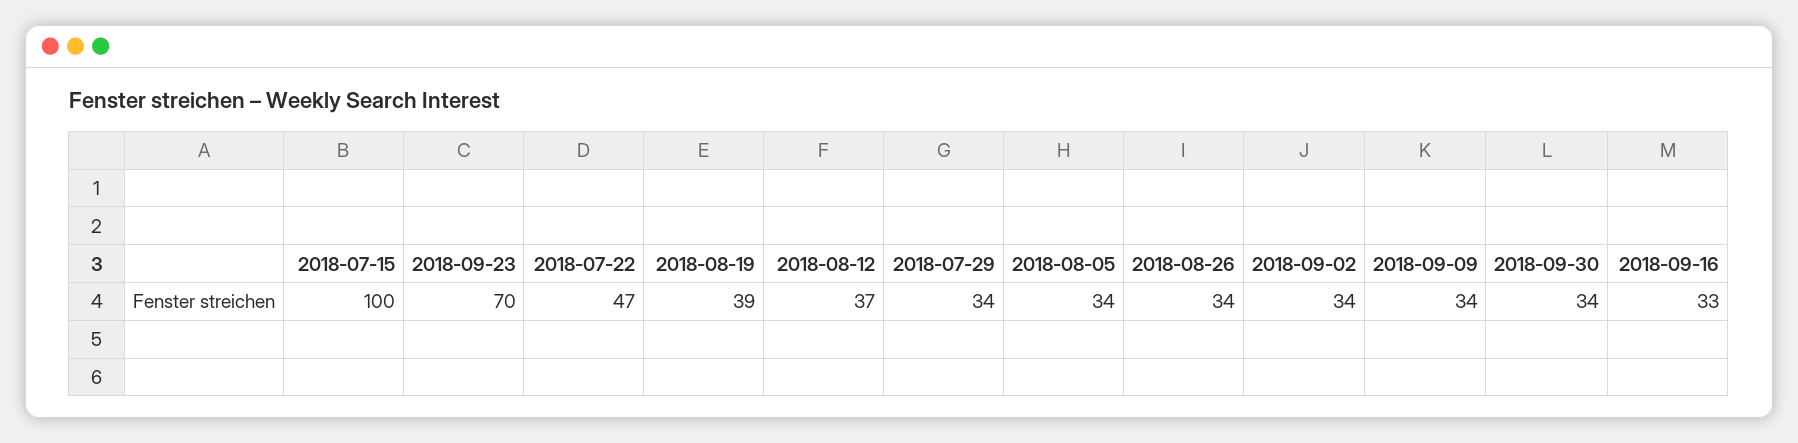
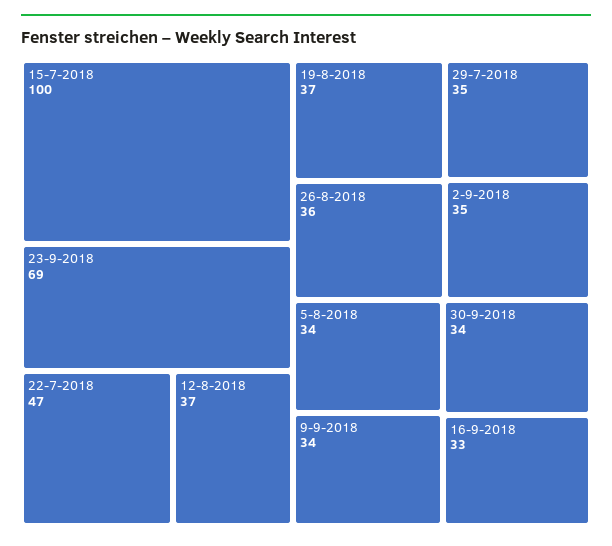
  {
    "2018-07-15": 100,
-   "2018-09-23": 70,
+   "2018-09-23": 69,
    "2018-07-22": 47,
-   "2018-08-19": 39,
+   "2018-08-19": 37,
    "2018-08-12": 37,
-   "2018-07-29": 34,
+   "2018-07-29": 35,
    "2018-08-05": 34,
-   "2018-08-26": 34,
+   "2018-08-26": 36,
-   "2018-09-02": 34,
+   "2018-09-02": 35,
    "2018-09-09": 34,
    "2018-09-30": 34,
    "2018-09-16": 33
  }

